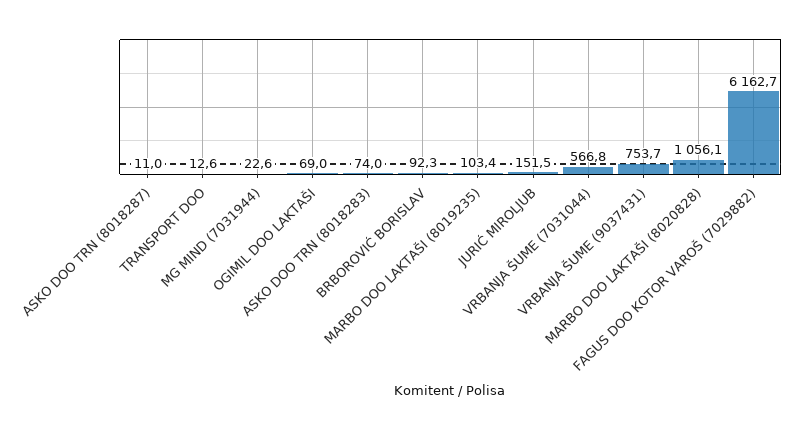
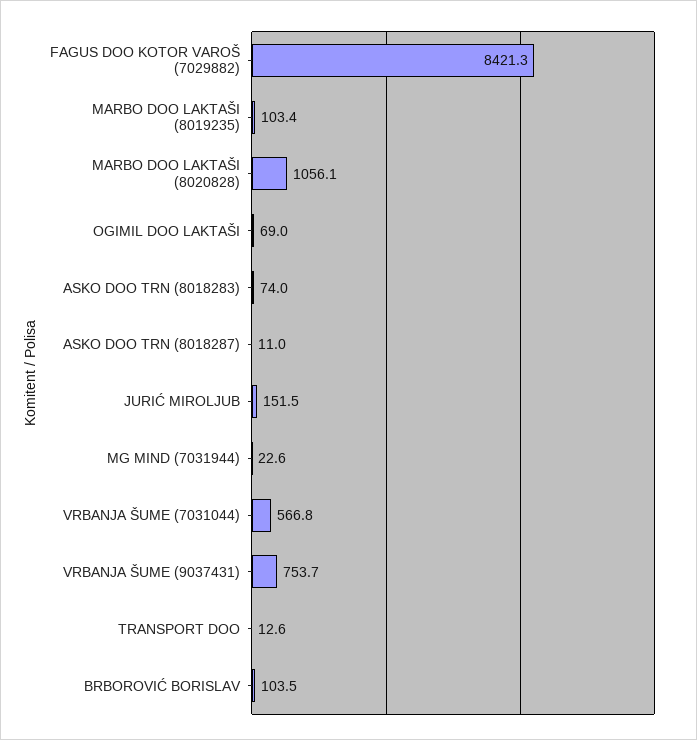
  {
    "ASKO DOO TRN (8018287)": 11,
    "TRANSPORT DOO": 12.6,
    "MG MIND (7031944)": 22.6,
    "OGIMIL DOO LAKTAŠI": 69,
    "ASKO DOO TRN (8018283)": 74,
-   "BRBOROVIĆ BORISLAV": 92.3,
+   "BRBOROVIĆ BORISLAV": 103.5,
    "MARBO DOO LAKTAŠI (8019235)": 103.4,
    "JURIĆ MIROLJUB": 151.5,
    "VRBANJA ŠUME (7031044)": 566.8,
    "VRBANJA ŠUME (9037431)": 753.7,
    "MARBO DOO LAKTAŠI (8020828)": 1056.1,
-   "FAGUS DOO KOTOR VAROŠ (7029882)": 6162.7
+   "FAGUS DOO KOTOR VAROŠ (7029882)": 8421.3
  }

